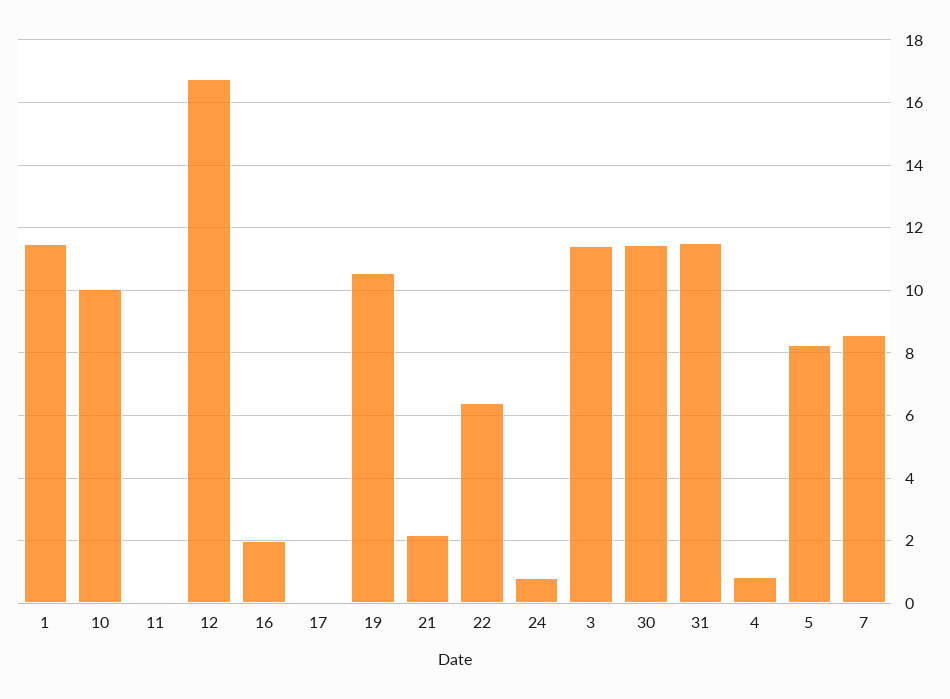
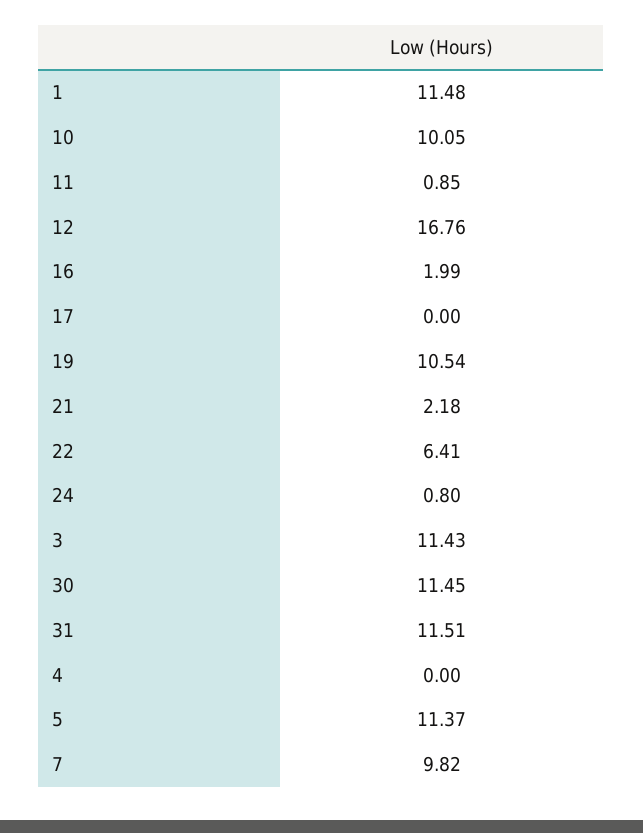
  {
    "1": 11.48,
    "10": 10.05,
-   "11": 0,
+   "11": 0.85,
    "12": 16.76,
    "16": 1.99,
    "17": 0,
    "19": 10.54,
    "21": 2.18,
    "22": 6.41,
    "24": 0.8,
    "3": 11.43,
    "30": 11.45,
    "31": 11.51,
-   "4": 0.8,
+   "4": 0,
-   "5": 8.2,
+   "5": 11.37,
-   "7": 8.6
+   "7": 9.82
  }

